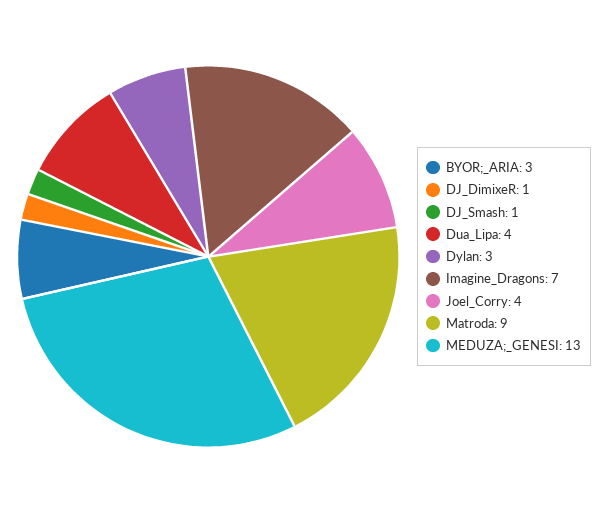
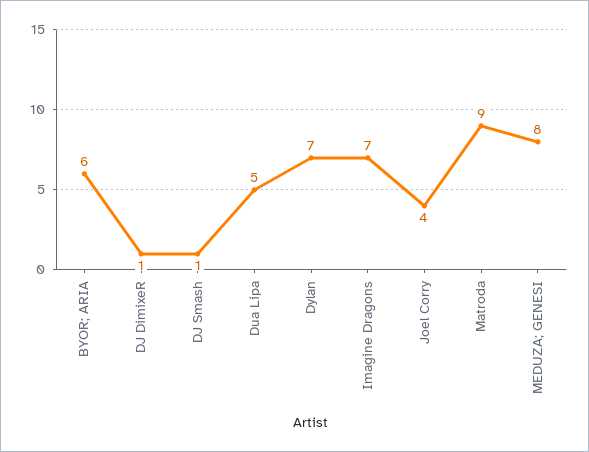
  {
-   "BYOR;_ARIA": 3,
+   "BYOR;_ARIA": 6,
    "DJ_DimixeR": 1,
    "DJ_Smash": 1,
-   "Dua_Lipa": 4,
+   "Dua_Lipa": 5,
-   "Dylan": 3,
+   "Dylan": 7,
    "Imagine_Dragons": 7,
    "Joel_Corry": 4,
    "Matroda": 9,
-   "MEDUZA;_GENESI": 13
+   "MEDUZA;_GENESI": 8
  }

